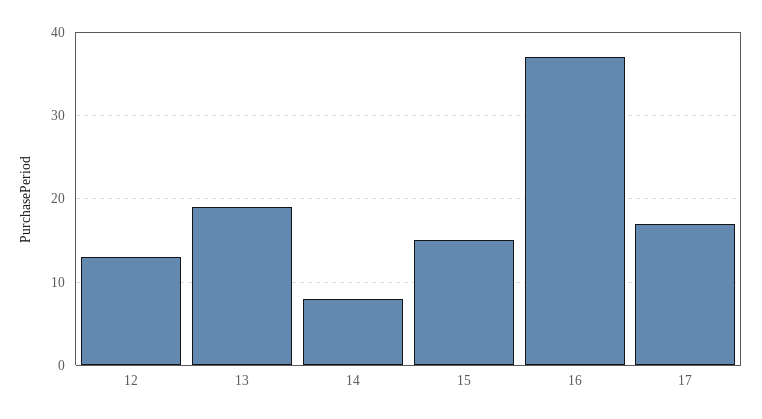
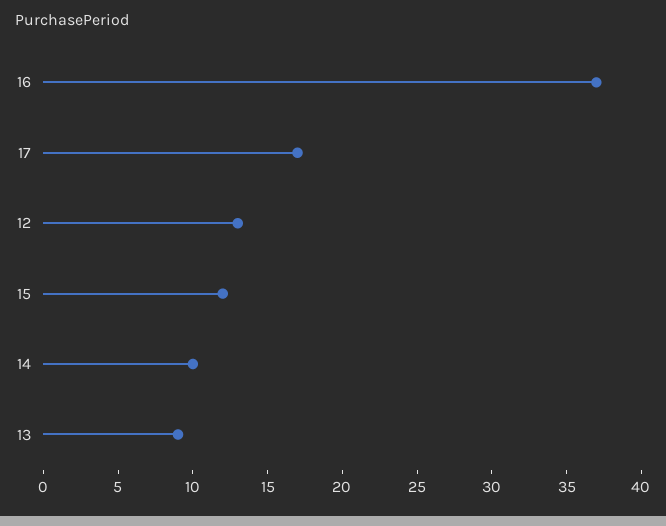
  {
    "12": 13,
-   "13": 19,
+   "13": 9,
-   "14": 8,
+   "14": 10,
-   "15": 15,
+   "15": 12,
    "16": 37,
    "17": 17
  }

